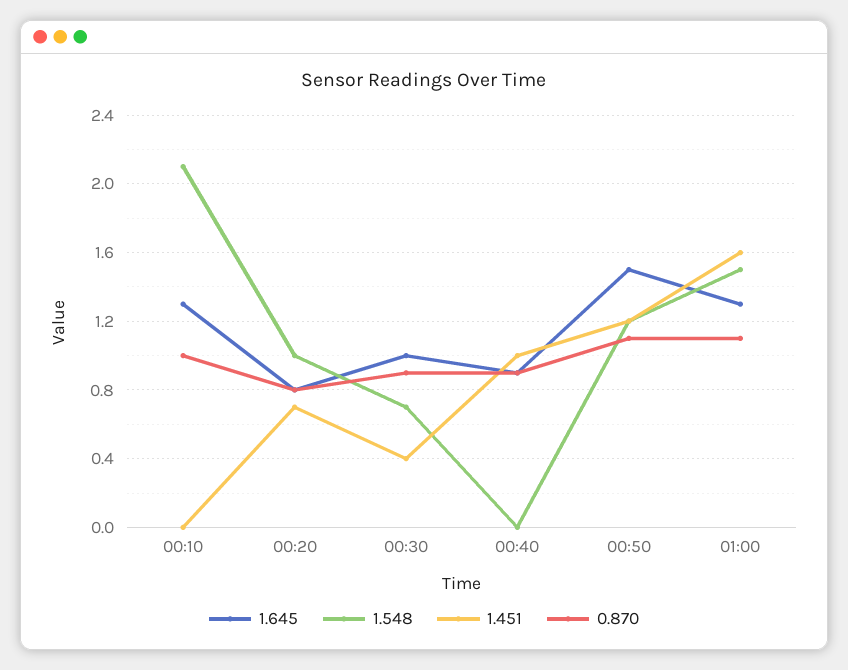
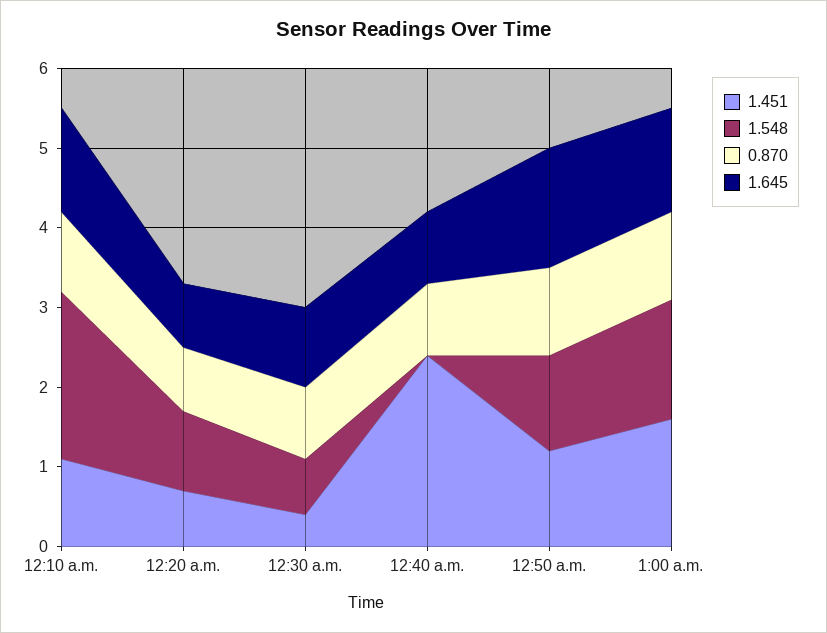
  {
    "1.645": {
      "00:10": 1.3,
      "00:20": 0.8,
      "00:30": 1,
      "00:40": 0.9,
      "00:50": 1.5,
      "01:00": 1.3
    },
    "1.548": {
      "00:10": 2.1,
      "00:20": 1,
      "00:30": 0.7,
      "00:40": 0,
      "00:50": 1.2,
      "01:00": 1.5
    },
    "1.451": {
-     "00:10": 0,
+     "00:10": 1,
      "00:20": 0.7,
      "00:30": 0.4,
-     "00:40": 1,
+     "00:40": 2.5,
      "00:50": 1.2,
      "01:00": 1.6
    },
    "0.870": {
      "00:10": 1,
      "00:20": 0.8,
      "00:30": 0.9,
      "00:40": 0.9,
      "00:50": 1.1,
      "01:00": 1.1
    }
  }

